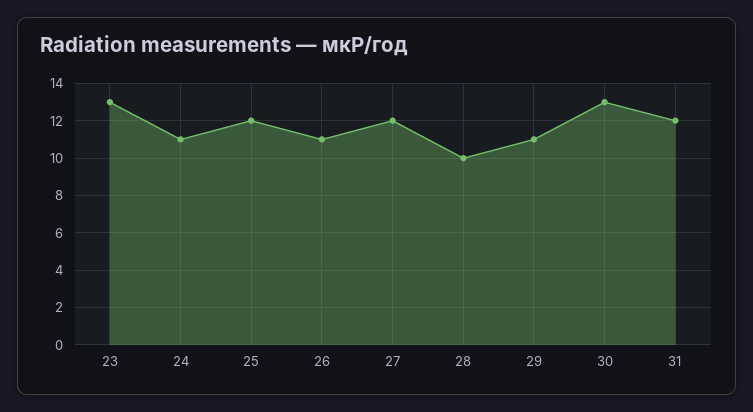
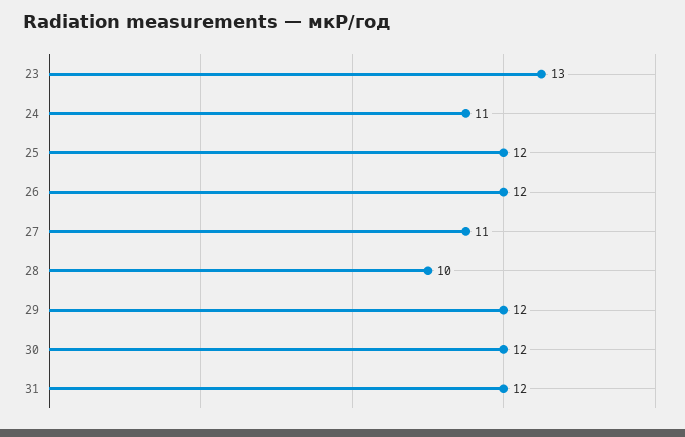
  {
    "23": 13,
    "24": 11,
    "25": 12,
-   "26": 11,
+   "26": 12,
-   "27": 12,
+   "27": 11,
    "28": 10,
-   "29": 11,
+   "29": 12,
-   "30": 13,
+   "30": 12,
    "31": 12
  }

